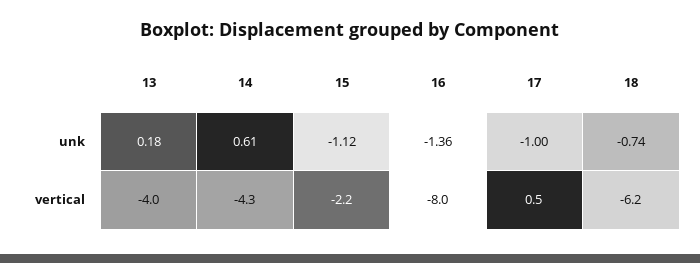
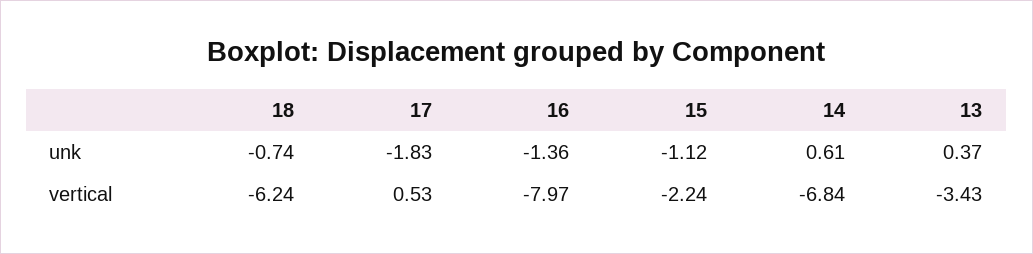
  {
    "13": {
-     "unk": 0.18,
+     "unk": 0.37,
-     "vertical": -4
+     "vertical": -3.43
    },
    "14": {
      "unk": 0.61,
-     "vertical": -4.3
+     "vertical": -6.84
    },
    "15": {
      "unk": -1.12,
      "vertical": -2.24
    },
    "16": {
      "unk": -1.36,
      "vertical": -7.97
    },
    "17": {
-     "unk": -1,
+     "unk": -1.83,
      "vertical": 0.53
    },
    "18": {
      "unk": -0.74,
      "vertical": -6.24
    }
  }

